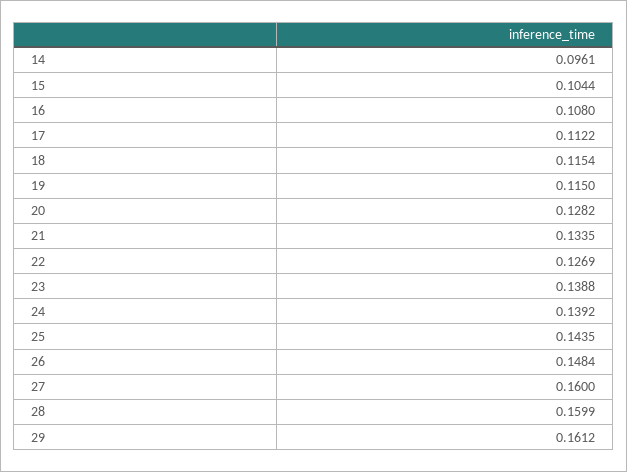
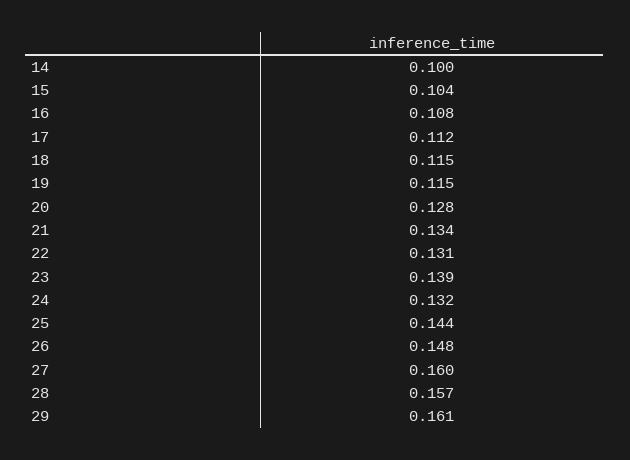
  {
-   "14": 0.0961,
+   "14": 0.1,
    "15": 0.1044,
    "16": 0.108,
    "17": 0.1122,
    "18": 0.1154,
    "19": 0.115,
    "20": 0.1282,
    "21": 0.1335,
-   "22": 0.1269,
+   "22": 0.131,
    "23": 0.1388,
-   "24": 0.1392,
+   "24": 0.132,
    "25": 0.1435,
    "26": 0.1484,
    "27": 0.16,
-   "28": 0.1599,
+   "28": 0.157,
    "29": 0.1612
  }

